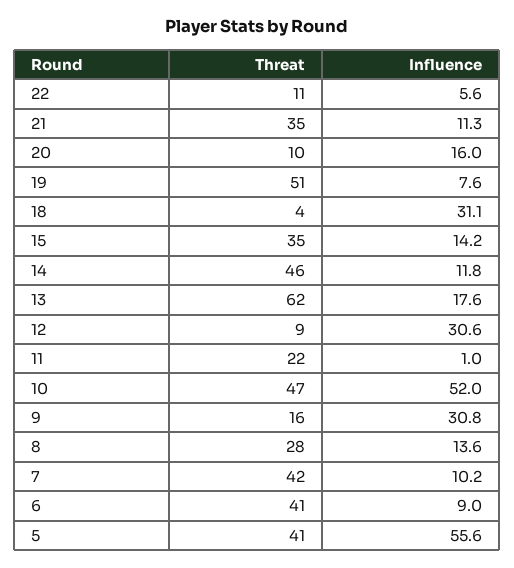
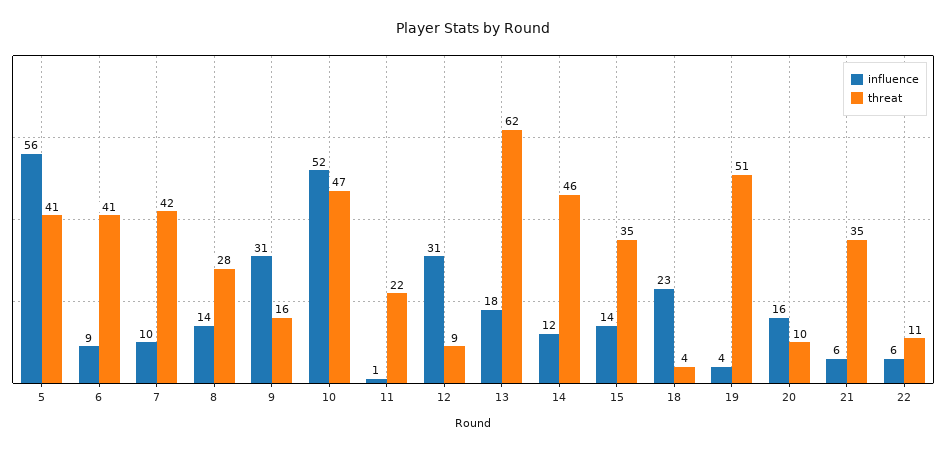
  {
    "Threat": {
      "22": 11,
      "21": 35,
      "20": 10,
      "19": 51,
      "18": 4,
      "15": 35,
      "14": 46,
      "13": 62,
      "12": 9,
      "11": 22,
      "10": 47,
      "9": 16,
      "8": 28,
      "7": 42,
      "6": 41,
      "5": 41
    },
    "Influence": {
      "22": 5.6,
-     "21": 11.3,
+     "21": 6,
      "20": 16,
-     "19": 7.6,
+     "19": 4,
-     "18": 31.1,
+     "18": 23,
      "15": 14.2,
      "14": 11.8,
      "13": 17.6,
      "12": 30.6,
      "11": 1,
      "10": 52,
      "9": 30.8,
      "8": 13.6,
      "7": 10.2,
      "6": 9,
      "5": 55.6
    }
  }

